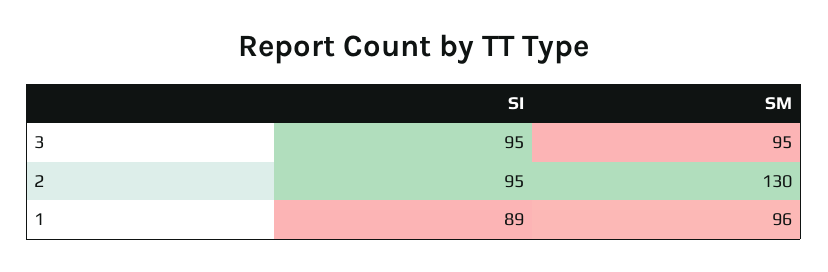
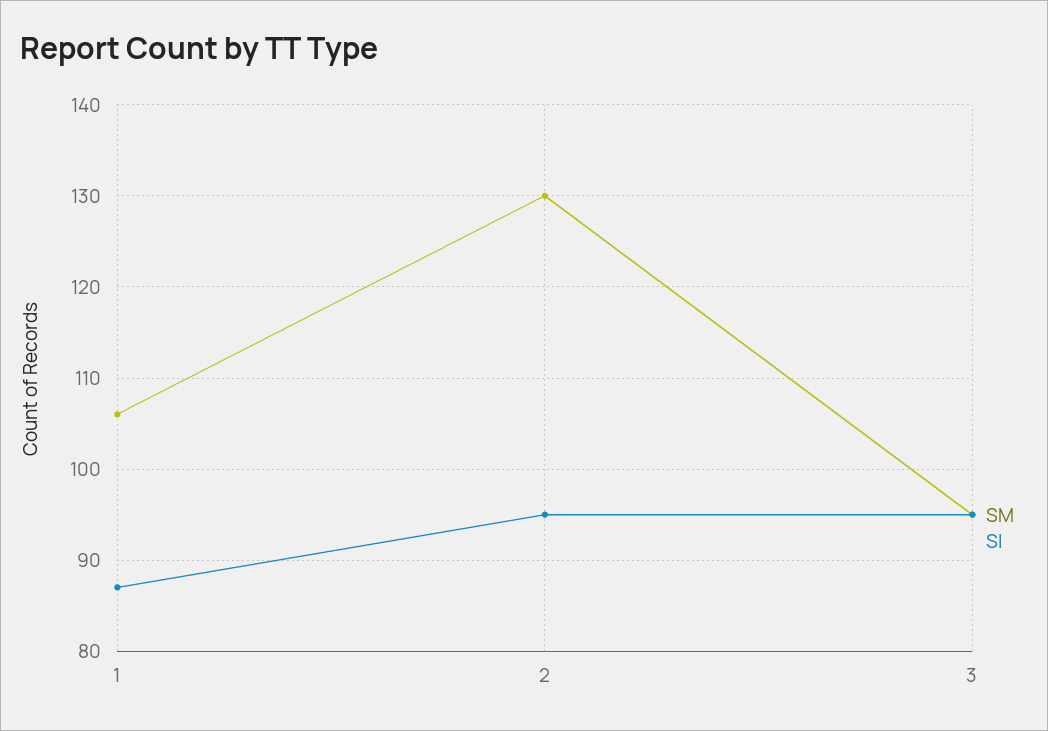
  {
    "SI": {
      "3": 95,
      "2": 95,
-     "1": 89
+     "1": 87
    },
    "SM": {
      "3": 95,
      "2": 130,
-     "1": 96
+     "1": 106
    }
  }

